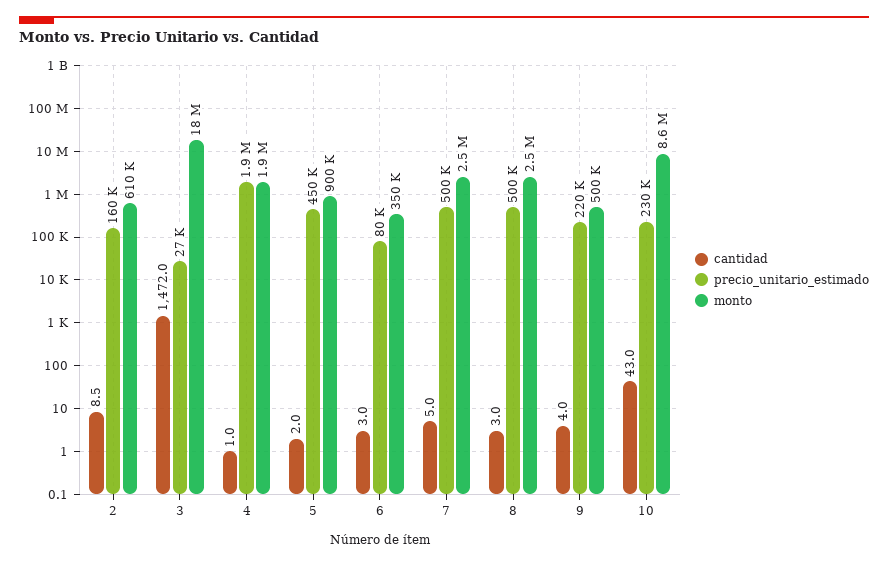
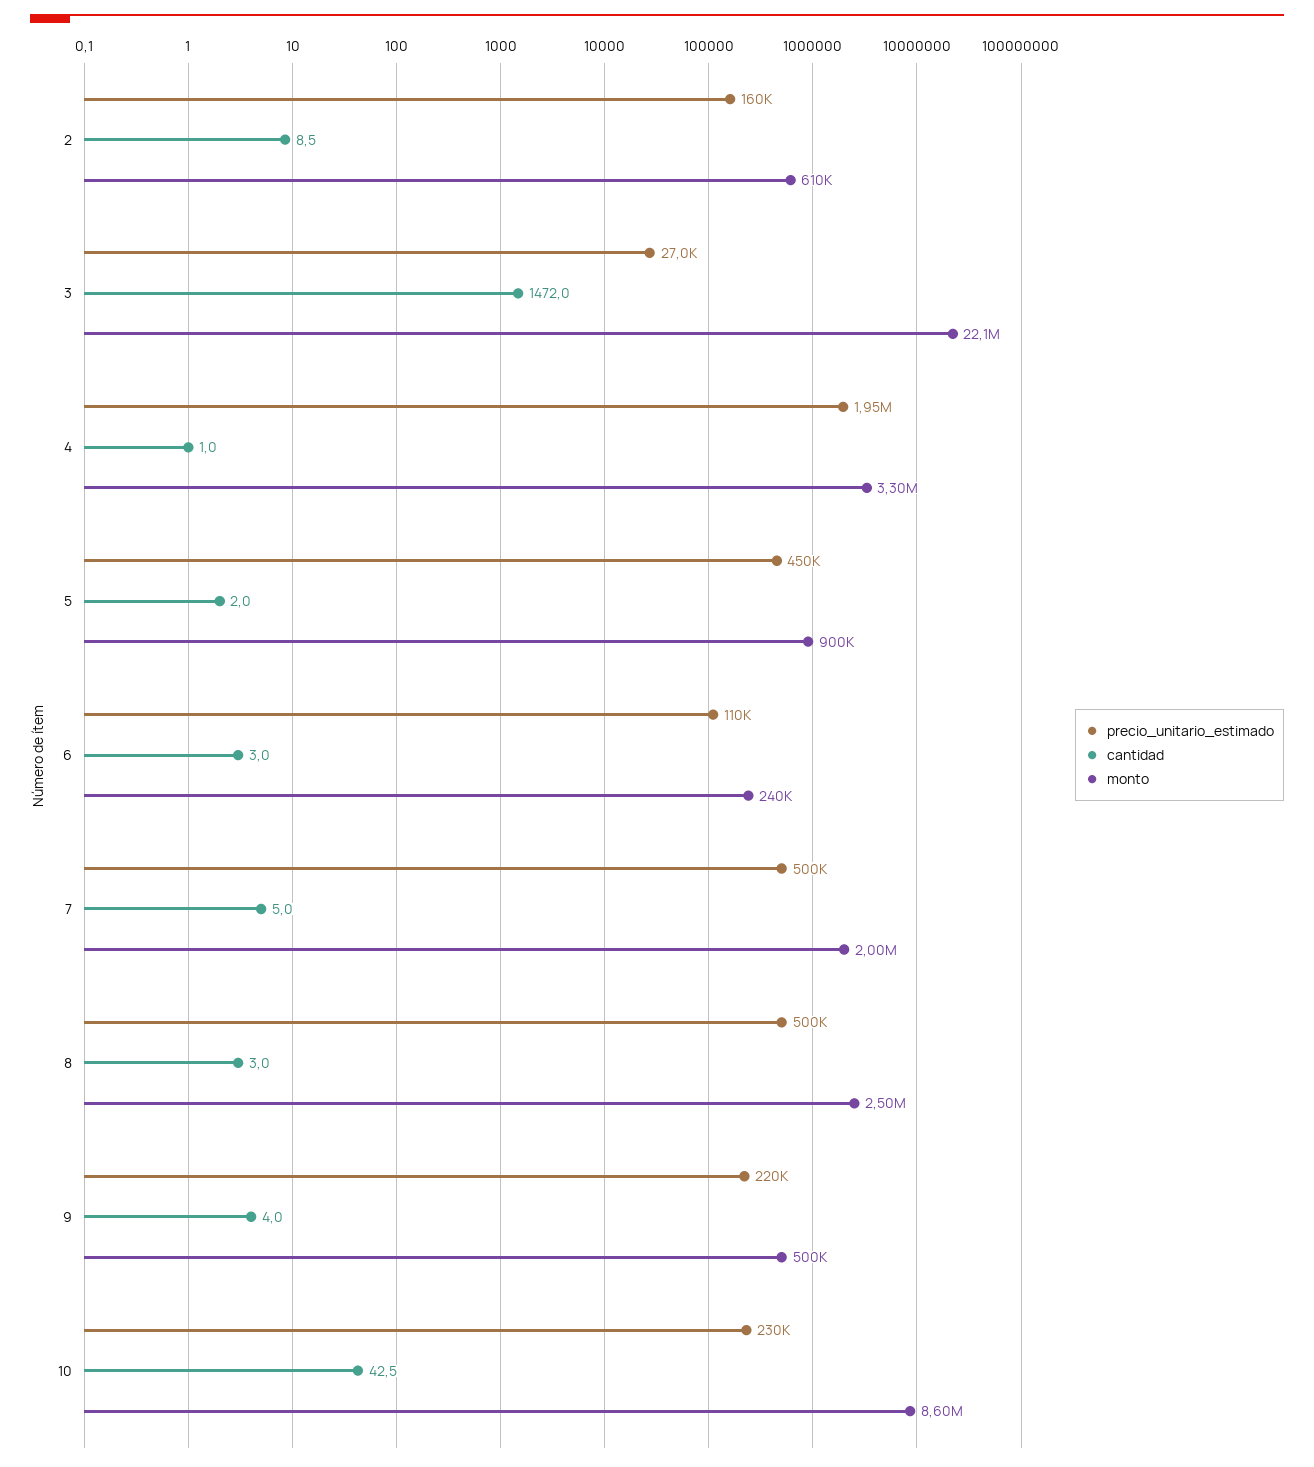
  {
    "cantidad": {
      "2": 8.5,
      "3": 1472,
      "4": 1,
      "5": 2,
      "6": 3,
      "7": 5,
      "8": 3,
      "9": 4,
-     "10": 43
+     "10": 42.5
    },
    "precio_unitario_estimado": {
      "2": 160000,
      "3": 27000,
      "4": 1950000,
      "5": 450000,
-     "6": 80000,
+     "6": 110000,
      "7": 500000,
      "8": 500000,
      "9": 220000,
      "10": 230000
    },
    "monto": {
      "2": 610000,
-     "3": 18000000,
+     "3": 22100000,
-     "4": 1900000,
+     "4": 3300000,
      "5": 900000,
-     "6": 350000,
+     "6": 240000,
-     "7": 2500000,
+     "7": 2000000,
      "8": 2500000,
      "9": 500000,
      "10": 8600000
    }
  }

